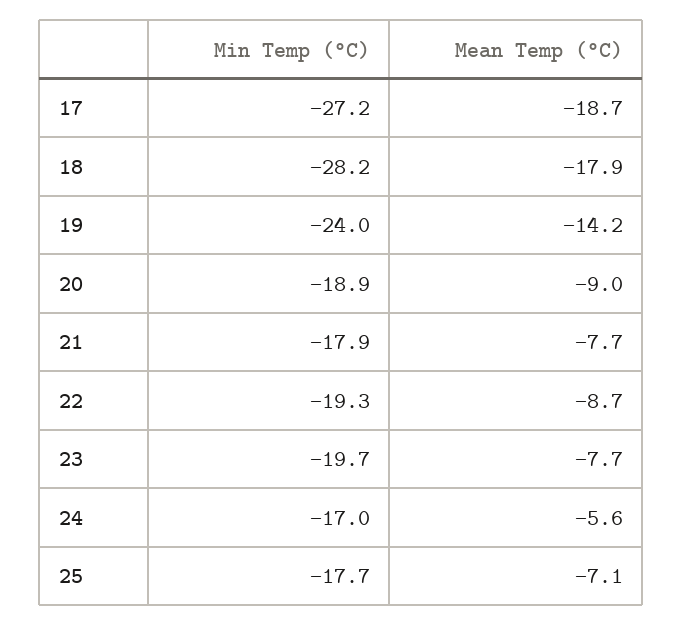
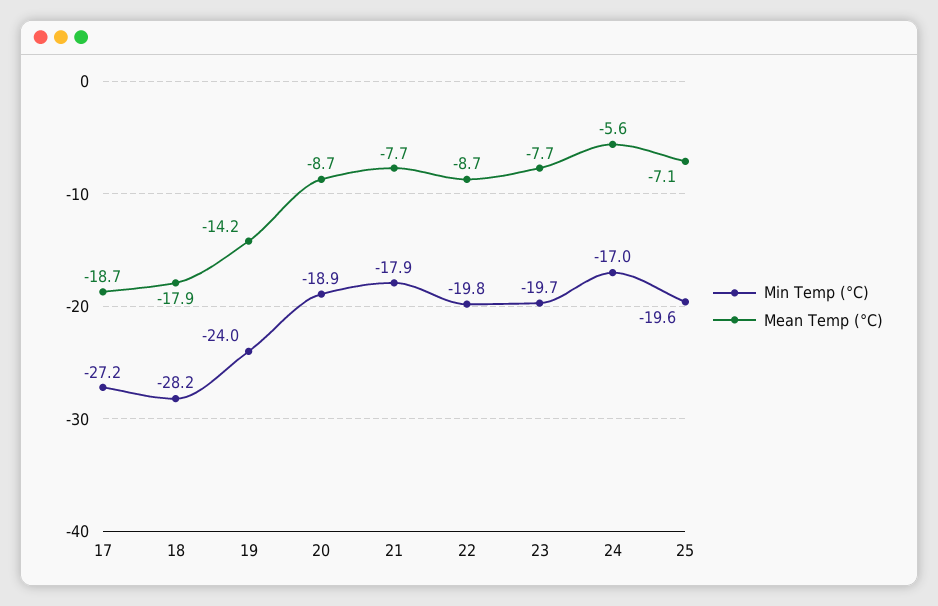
  {
    "Min Temp (°C)": {
      "17": -27.2,
      "18": -28.2,
      "19": -24,
      "20": -18.9,
      "21": -17.9,
-     "22": -19.3,
+     "22": -19.8,
      "23": -19.7,
      "24": -17,
-     "25": -17.7
+     "25": -19.6
    },
    "Mean Temp (°C)": {
      "17": -18.7,
      "18": -17.9,
      "19": -14.2,
-     "20": -9,
+     "20": -8.7,
      "21": -7.7,
      "22": -8.7,
      "23": -7.7,
      "24": -5.6,
      "25": -7.1
    }
  }

